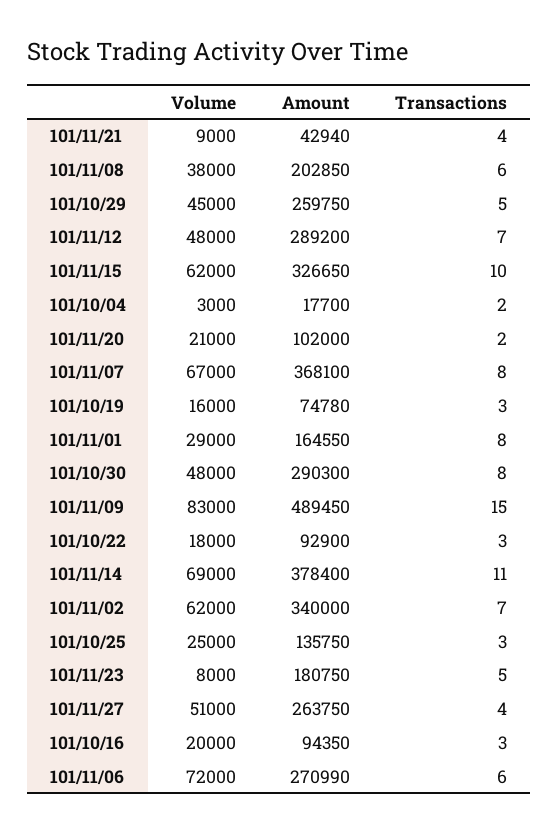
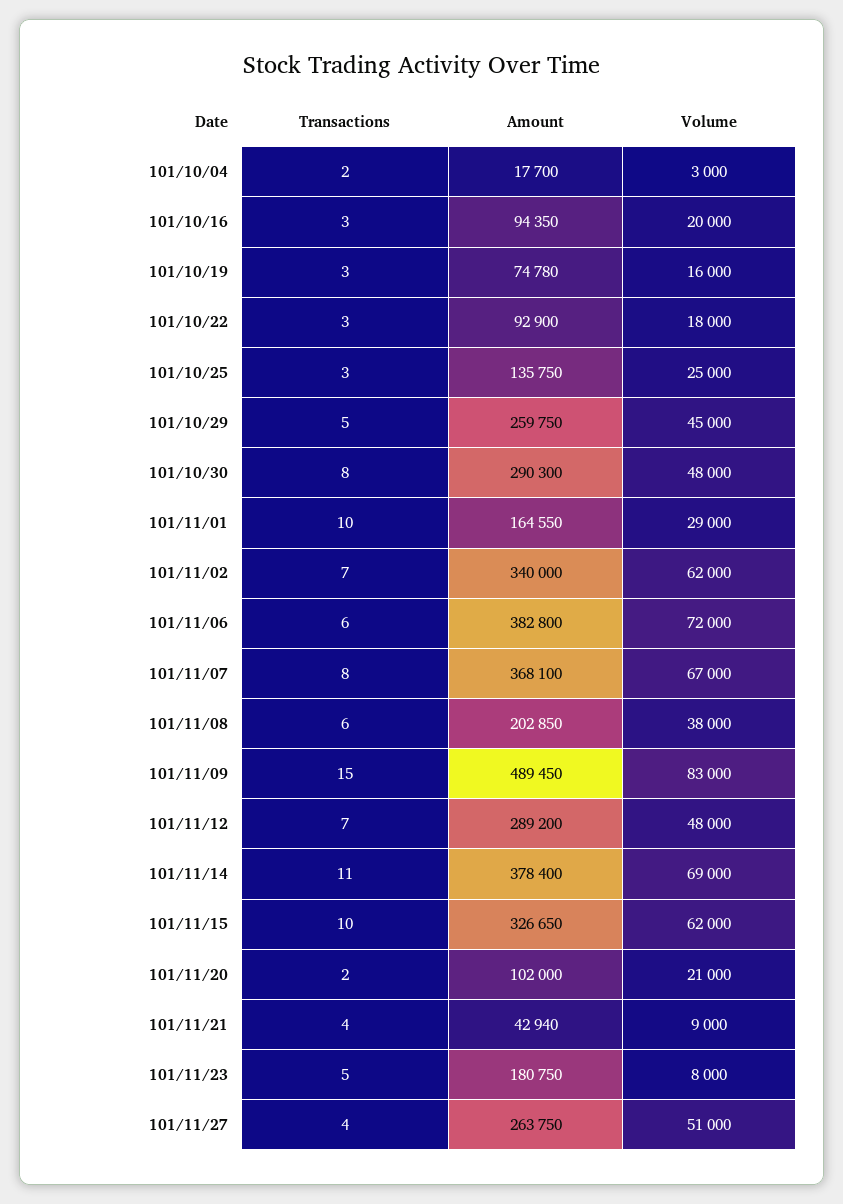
  {
    "Volume": {
      "101/11/21": 9000,
      "101/11/08": 38000,
      "101/10/29": 45000,
      "101/11/12": 48000,
      "101/11/15": 62000,
      "101/10/04": 3000,
      "101/11/20": 21000,
      "101/11/07": 67000,
      "101/10/19": 16000,
      "101/11/01": 29000,
      "101/10/30": 48000,
      "101/11/09": 83000,
      "101/10/22": 18000,
      "101/11/14": 69000,
      "101/11/02": 62000,
      "101/10/25": 25000,
      "101/11/23": 8000,
      "101/11/27": 51000,
      "101/10/16": 20000,
      "101/11/06": 72000
    },
    "Amount": {
      "101/11/21": 42940,
      "101/11/08": 202850,
      "101/10/29": 259750,
      "101/11/12": 289200,
      "101/11/15": 326650,
      "101/10/04": 17700,
      "101/11/20": 102000,
      "101/11/07": 368100,
      "101/10/19": 74780,
      "101/11/01": 164550,
      "101/10/30": 290300,
      "101/11/09": 489450,
      "101/10/22": 92900,
      "101/11/14": 378400,
      "101/11/02": 340000,
      "101/10/25": 135750,
      "101/11/23": 180750,
      "101/11/27": 263750,
      "101/10/16": 94350,
-     "101/11/06": 270990
+     "101/11/06": 382800
    },
    "Transactions": {
      "101/11/21": 4,
      "101/11/08": 6,
      "101/10/29": 5,
      "101/11/12": 7,
      "101/11/15": 10,
      "101/10/04": 2,
      "101/11/20": 2,
      "101/11/07": 8,
      "101/10/19": 3,
-     "101/11/01": 8,
+     "101/11/01": 10,
      "101/10/30": 8,
      "101/11/09": 15,
      "101/10/22": 3,
      "101/11/14": 11,
      "101/11/02": 7,
      "101/10/25": 3,
      "101/11/23": 5,
      "101/11/27": 4,
      "101/10/16": 3,
      "101/11/06": 6
    }
  }

